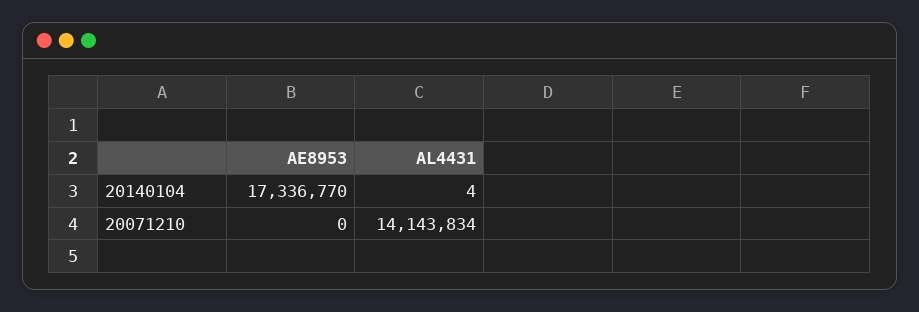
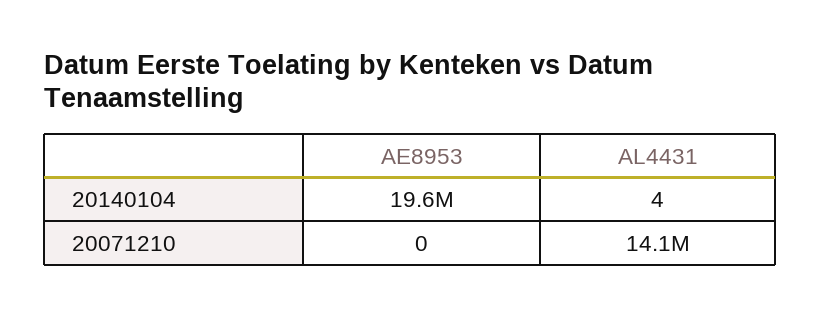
  {
    "AE8953": {
-     "20140104": 17336770,
+     "20140104": 19600000,
      "20071210": 0
    },
    "AL4431": {
      "20140104": 4,
      "20071210": 14143834
    }
  }

